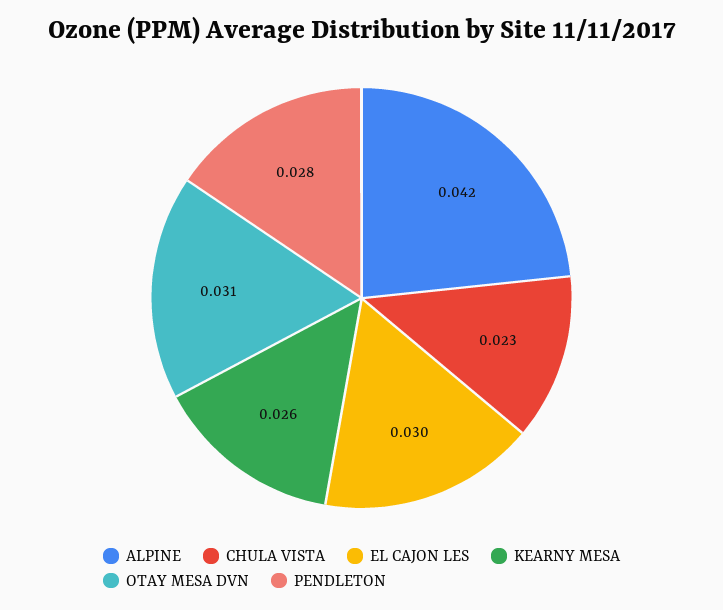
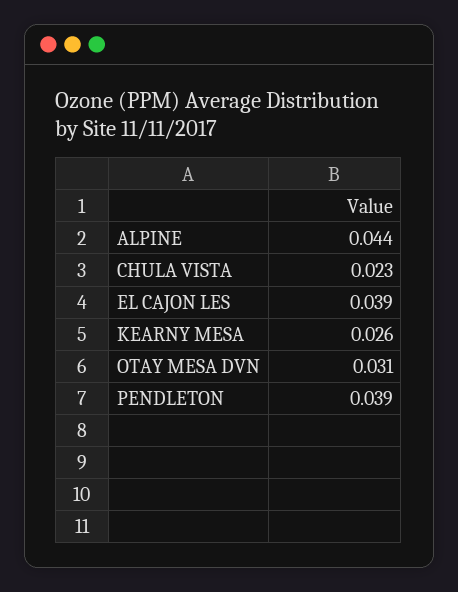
  {
-   "ALPINE": 0.042,
+   "ALPINE": 0.044,
    "CHULA VISTA": 0.023,
-   "EL CAJON LES": 0.03,
+   "EL CAJON LES": 0.039,
    "KEARNY MESA": 0.026,
    "OTAY MESA DVN": 0.031,
-   "PENDLETON": 0.028
+   "PENDLETON": 0.039
  }

